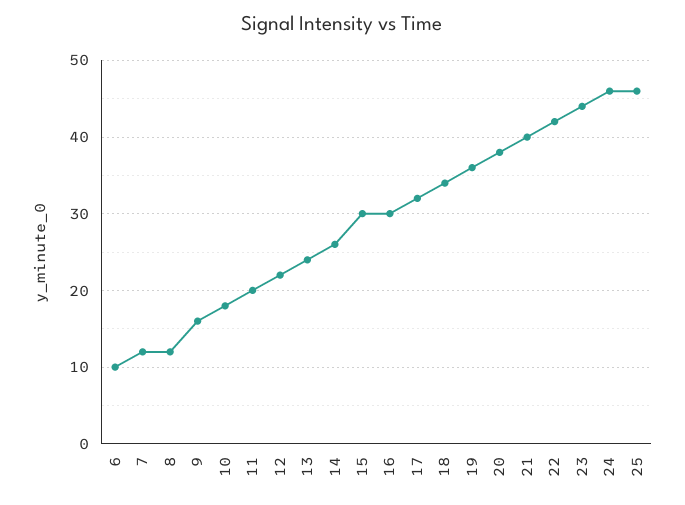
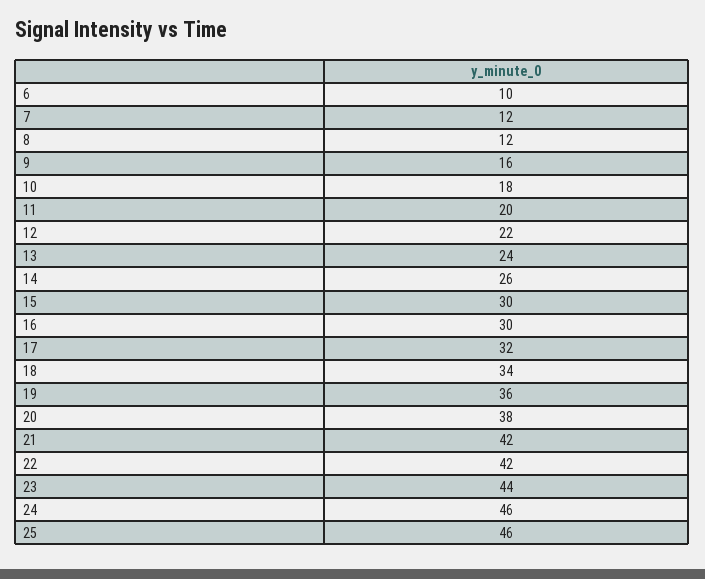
  {
    "6": 10,
    "7": 12,
    "8": 12,
    "9": 16,
    "10": 18,
    "11": 20,
    "12": 22,
    "13": 24,
    "14": 26,
    "15": 30,
    "16": 30,
    "17": 32,
    "18": 34,
    "19": 36,
    "20": 38,
-   "21": 40,
+   "21": 42,
    "22": 42,
    "23": 44,
    "24": 46,
    "25": 46
  }

